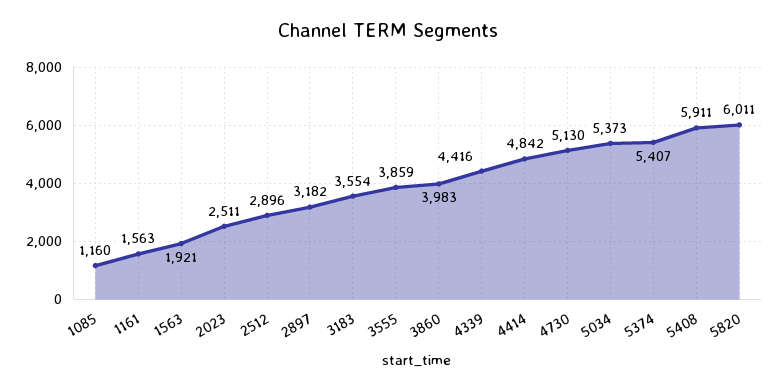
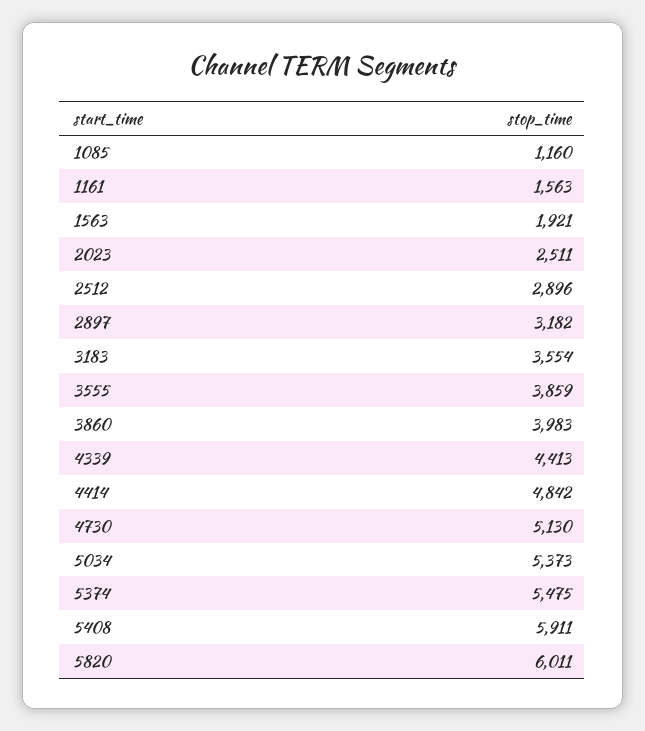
  {
    "1085": 1160,
    "1161": 1563,
    "1563": 1921,
    "2023": 2511,
    "2512": 2896,
    "2897": 3182,
    "3183": 3554,
    "3555": 3859,
    "3860": 3983,
-   "4339": 4416,
+   "4339": 4413,
    "4414": 4842,
    "4730": 5130,
    "5034": 5373,
-   "5374": 5407,
+   "5374": 5475,
    "5408": 5911,
    "5820": 6011
  }

